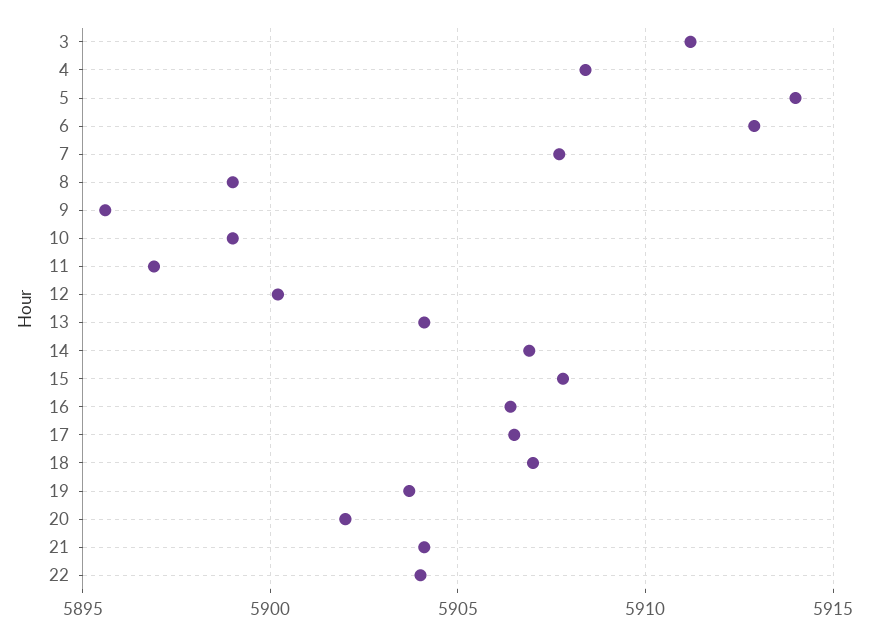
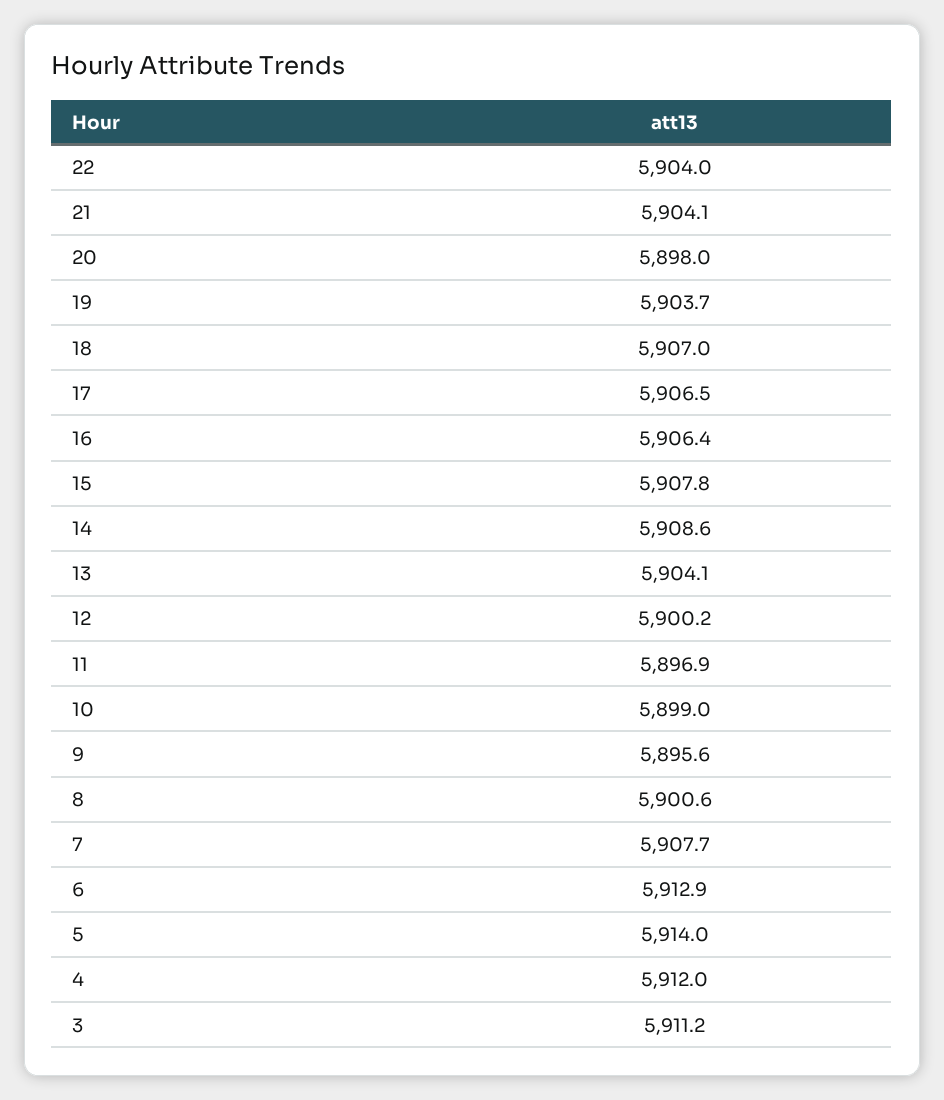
  {
    "3": 5911.2,
-   "4": 5908.5,
+   "4": 5912,
    "5": 5914,
    "6": 5912.9,
    "7": 5907.7,
-   "8": 5899,
+   "8": 5900.6,
    "9": 5895.6,
    "10": 5899,
    "11": 5896.9,
    "12": 5900.2,
    "13": 5904.1,
-   "14": 5907,
+   "14": 5908.6,
    "15": 5907.8,
    "16": 5906.4,
    "17": 5906.5,
    "18": 5907,
    "19": 5903.7,
-   "20": 5902,
+   "20": 5898,
    "21": 5904.1,
    "22": 5904
  }

